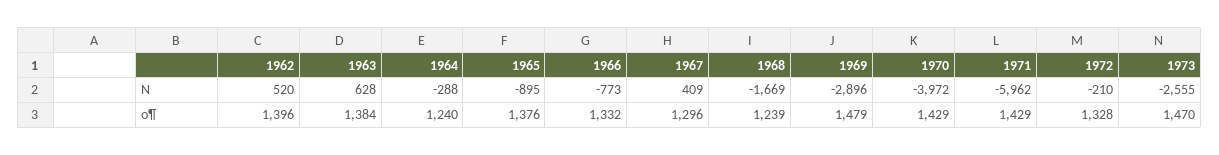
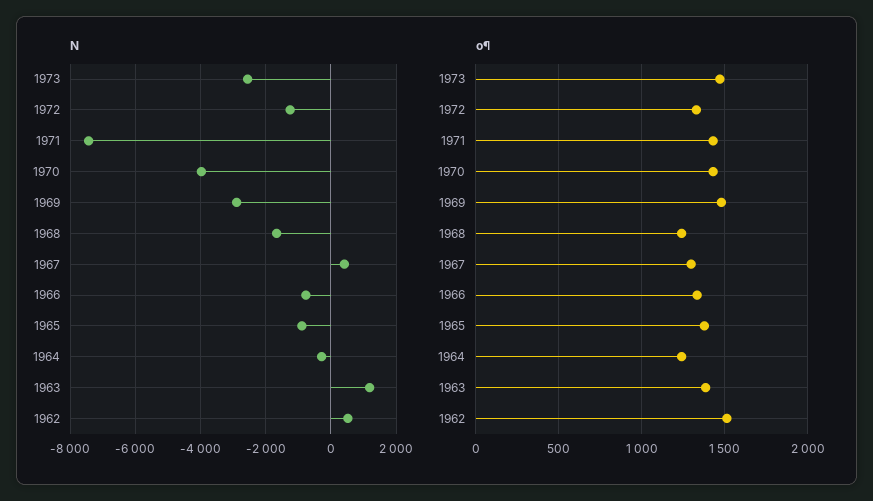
  {
    "N": {
      "1962": 520,
-     "1963": 628,
+     "1963": 1200,
      "1964": -288,
      "1965": -895,
      "1966": -773,
      "1967": 409,
      "1968": -1669,
      "1969": -2896,
      "1970": -3972,
-     "1971": -5962,
+     "1971": -7400,
-     "1972": -210,
+     "1972": -1200,
      "1973": -2555
    },
    "o¶": {
-     "1962": 1396,
+     "1962": 1500,
      "1963": 1384,
      "1964": 1240,
      "1965": 1376,
      "1966": 1332,
      "1967": 1296,
      "1968": 1239,
      "1969": 1479,
      "1970": 1429,
      "1971": 1429,
      "1972": 1328,
      "1973": 1470
    }
  }

